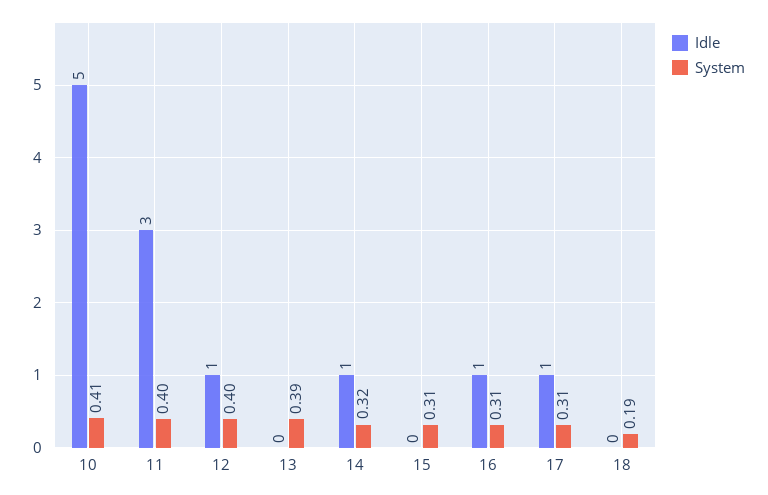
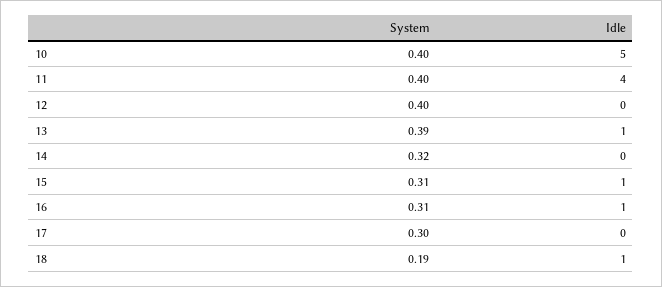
  {
    "Idle": {
      "10": 5,
-     "11": 3,
+     "11": 4,
-     "12": 1,
+     "12": 0,
-     "13": 0,
+     "13": 1,
-     "14": 1,
+     "14": 0,
-     "15": 0,
+     "15": 1,
      "16": 1,
-     "17": 1,
+     "17": 0,
-     "18": 0
+     "18": 1
    },
    "System": {
-     "10": 0.41,
+     "10": 0.4,
      "11": 0.4,
      "12": 0.4,
      "13": 0.39,
      "14": 0.32,
      "15": 0.31,
      "16": 0.31,
-     "17": 0.31,
+     "17": 0.3,
      "18": 0.19
    }
  }

